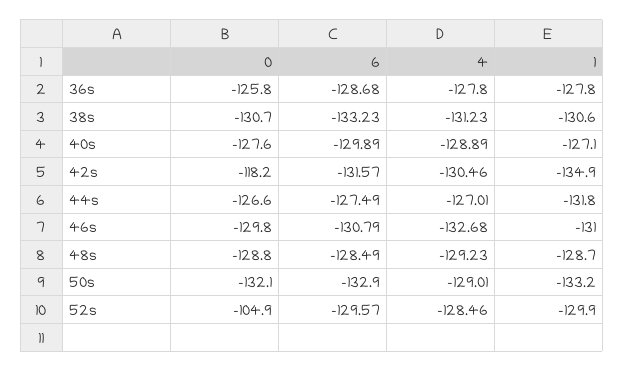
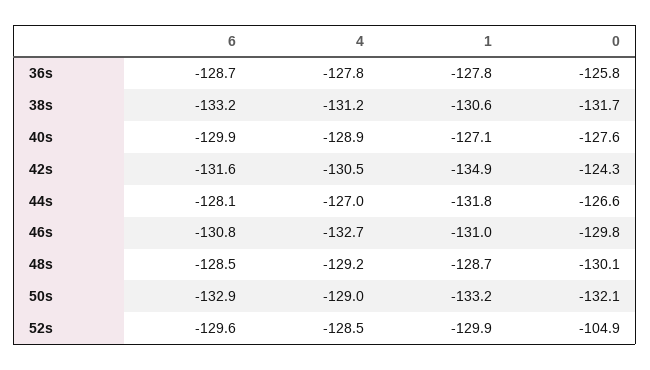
  {
    "0": {
      "36s": -125.8,
-     "38s": -130.7,
+     "38s": -131.7,
      "40s": -127.6,
-     "42s": -118.2,
+     "42s": -124.3,
      "44s": -126.6,
      "46s": -129.8,
-     "48s": -128.8,
+     "48s": -130.1,
      "50s": -132.1,
      "52s": -104.9
    },
    "6": {
      "36s": -128.68,
      "38s": -133.23,
      "40s": -129.89,
      "42s": -131.57,
-     "44s": -127.49,
+     "44s": -128.1,
      "46s": -130.79,
      "48s": -128.49,
      "50s": -132.9,
      "52s": -129.57
    },
    "4": {
      "36s": -127.8,
      "38s": -131.23,
      "40s": -128.89,
      "42s": -130.46,
      "44s": -127.01,
      "46s": -132.68,
      "48s": -129.23,
      "50s": -129.01,
      "52s": -128.46
    },
    "1": {
      "36s": -127.8,
      "38s": -130.6,
      "40s": -127.1,
      "42s": -134.9,
      "44s": -131.8,
      "46s": -131,
      "48s": -128.7,
      "50s": -133.2,
      "52s": -129.9
    }
  }

